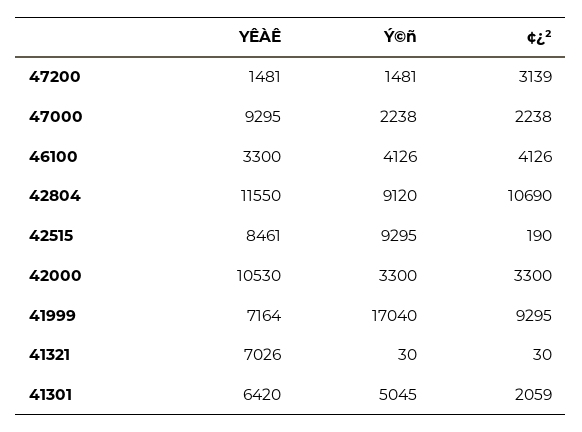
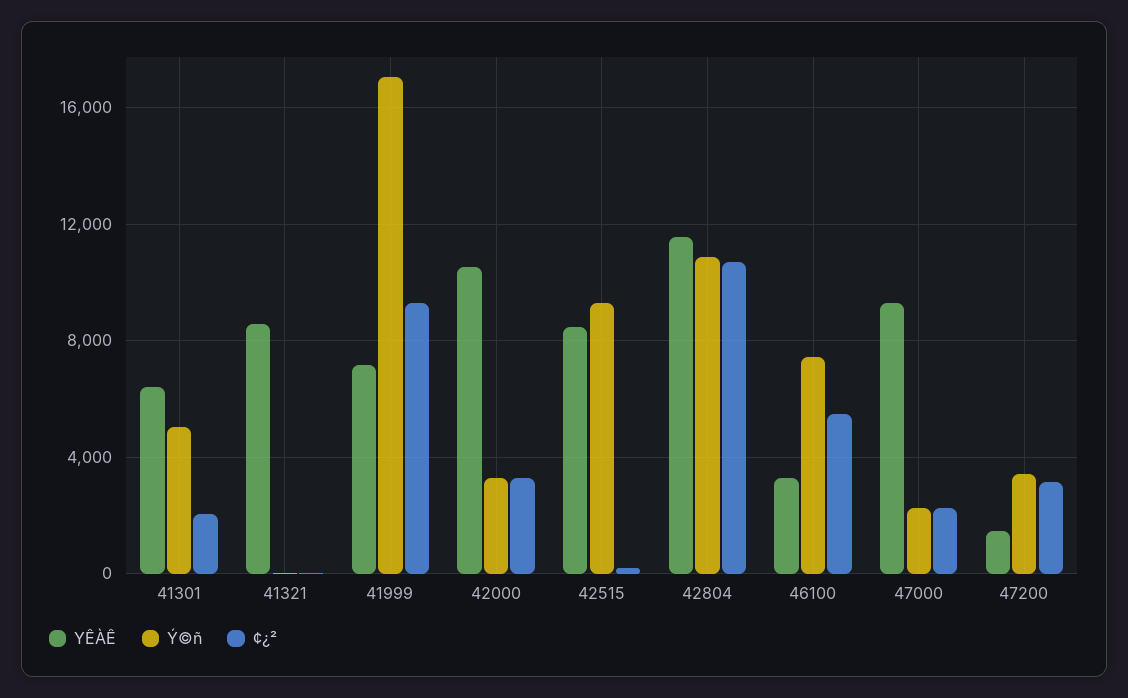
  {
    "YÊÀÊ": {
      "47200": 1481,
      "47000": 9295,
      "46100": 3300,
      "42804": 11550,
      "42515": 8461,
      "42000": 10530,
      "41999": 7164,
-     "41321": 7026,
+     "41321": 8500,
      "41301": 6420
    },
    "Ý©ñ": {
-     "47200": 1481,
+     "47200": 3500,
      "47000": 2238,
-     "46100": 4126,
+     "46100": 7500,
-     "42804": 9120,
+     "42804": 11000,
      "42515": 9295,
      "42000": 3300,
      "41999": 17040,
      "41321": 30,
      "41301": 5045
    },
    "¢¿²": {
      "47200": 3139,
      "47000": 2238,
-     "46100": 4126,
+     "46100": 5500,
      "42804": 10690,
      "42515": 190,
      "42000": 3300,
      "41999": 9295,
      "41321": 30,
      "41301": 2059
    }
  }

